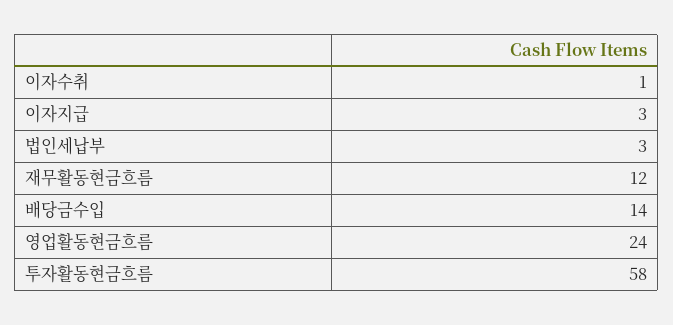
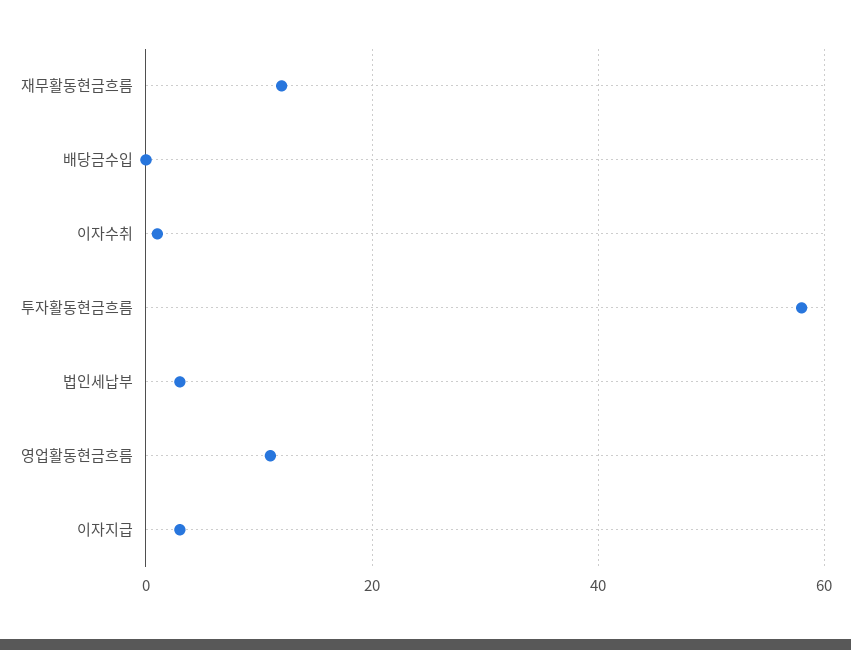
  {
    "이자수취": 1,
    "이자지급": 3,
    "법인세납부": 3,
    "재무활동현금흐름": 12,
-   "배당금수입": 14,
+   "배당금수입": 0,
-   "영업활동현금흐름": 24,
+   "영업활동현금흐름": 10,
    "투자활동현금흐름": 58
  }

